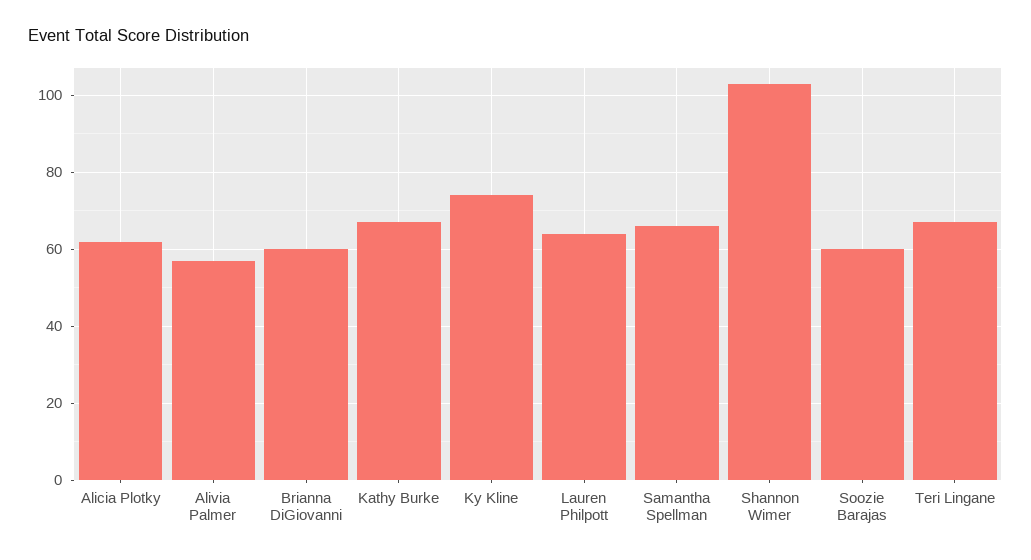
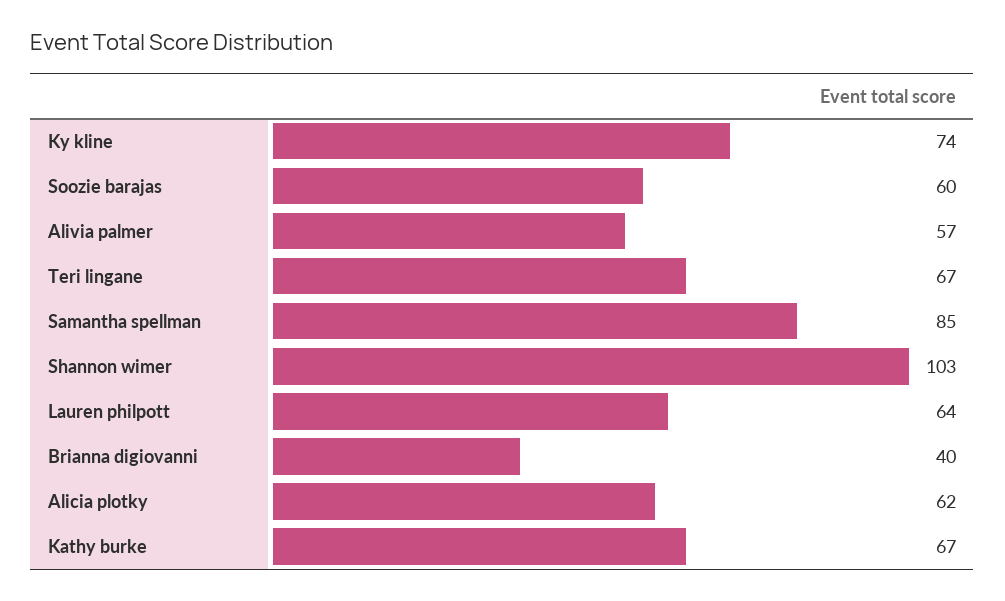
  {
    "Alicia Plotky": 62,
    "Alivia Palmer": 57,
-   "Brianna DiGiovanni": 60,
+   "Brianna DiGiovanni": 40,
    "Kathy Burke": 67,
    "Ky Kline": 74,
    "Lauren Philpott": 64,
-   "Samantha Spellman": 65,
+   "Samantha Spellman": 85,
    "Shannon Wimer": 103,
    "Soozie Barajas": 60,
    "Teri Lingane": 67
  }

